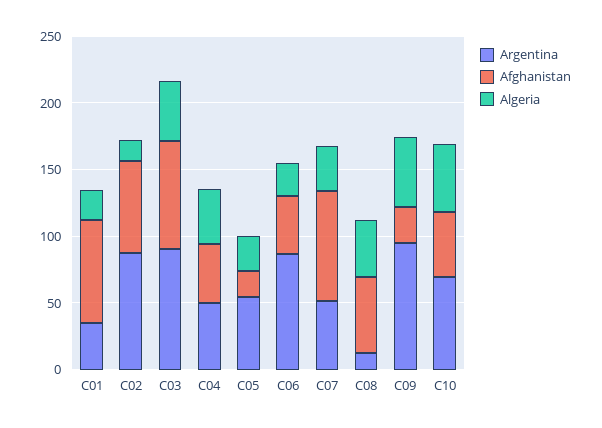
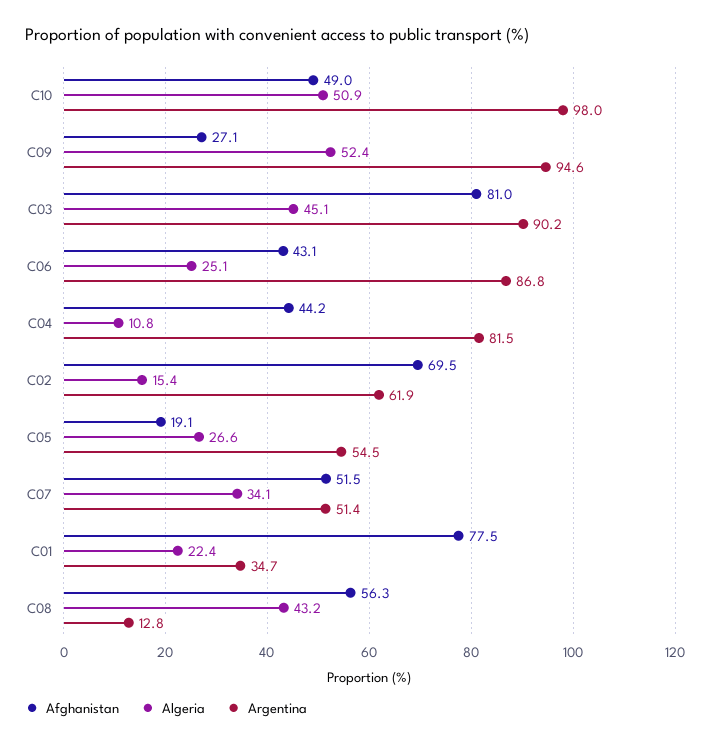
  {
    "Argentina": {
      "C01": 34.7,
-     "C02": 90,
+     "C02": 61.9,
      "C03": 90.2,
-     "C04": 50,
+     "C04": 81.5,
      "C05": 54.5,
      "C06": 86.8,
      "C07": 51.4,
      "C08": 12.8,
      "C09": 94.6,
-     "C10": 70
+     "C10": 98
    },
    "Afghanistan": {
      "C01": 77.5,
      "C02": 69.5,
      "C03": 81,
      "C04": 44.2,
      "C05": 19.1,
      "C06": 43.1,
-     "C07": 80,
+     "C07": 51.5,
      "C08": 56.3,
      "C09": 27.1,
      "C10": 49
    },
    "Algeria": {
      "C01": 22.4,
      "C02": 15.4,
      "C03": 45.1,
-     "C04": 40,
+     "C04": 10.8,
      "C05": 26.6,
      "C06": 25.1,
      "C07": 34.1,
      "C08": 43.2,
      "C09": 52.4,
      "C10": 50.9
    }
  }

